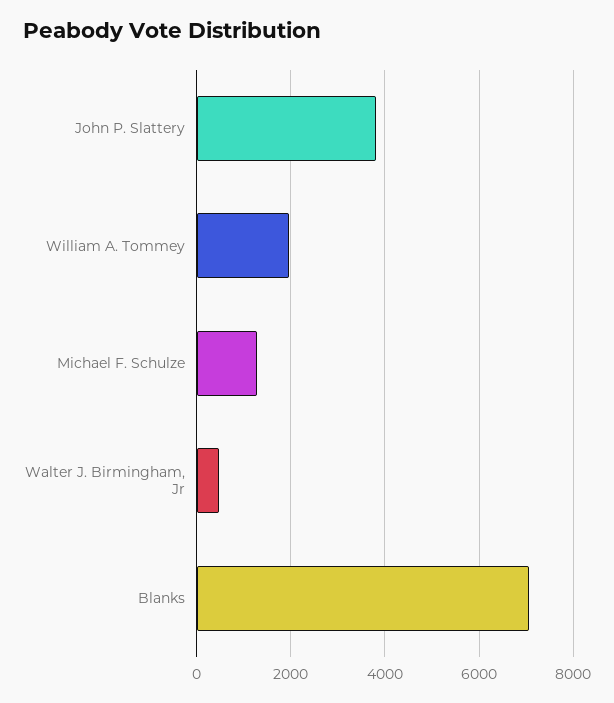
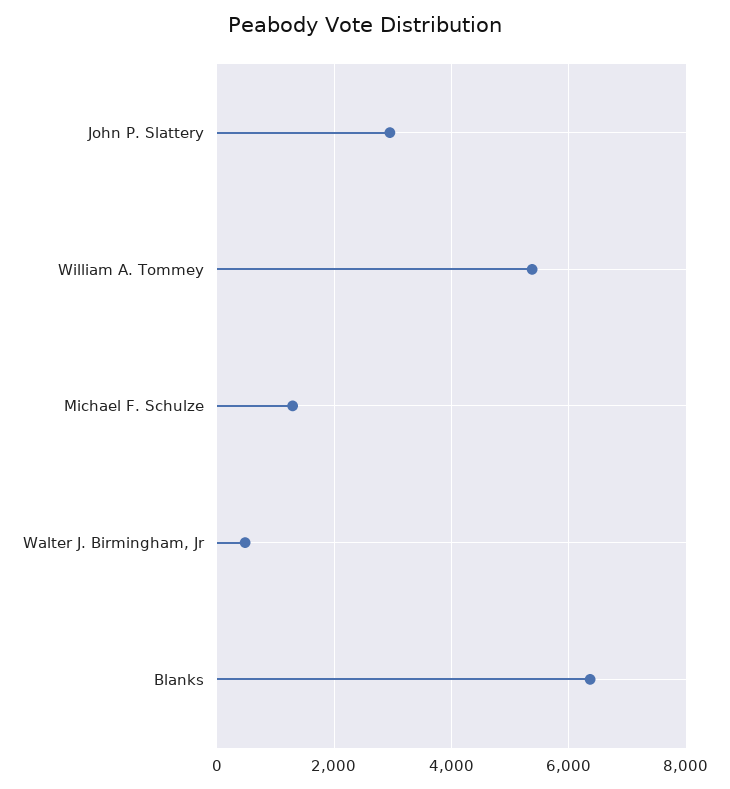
  {
-   "John P. Slattery": 3800,
+   "John P. Slattery": 3000,
-   "William A. Tommey": 2000,
+   "William A. Tommey": 5400,
    "Michael F. Schulze": 1200,
    "Walter J. Birmingham, Jr": 400,
-   "Blanks": 7000
+   "Blanks": 6400
  }

